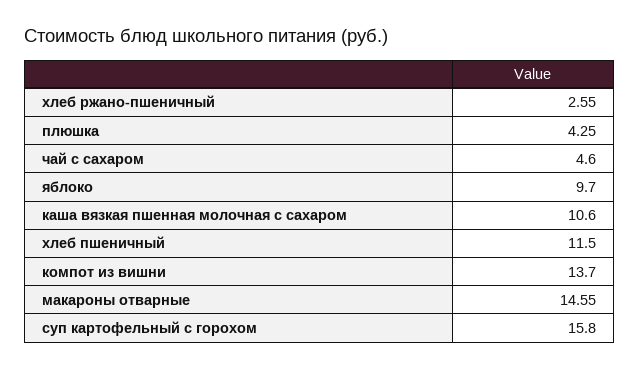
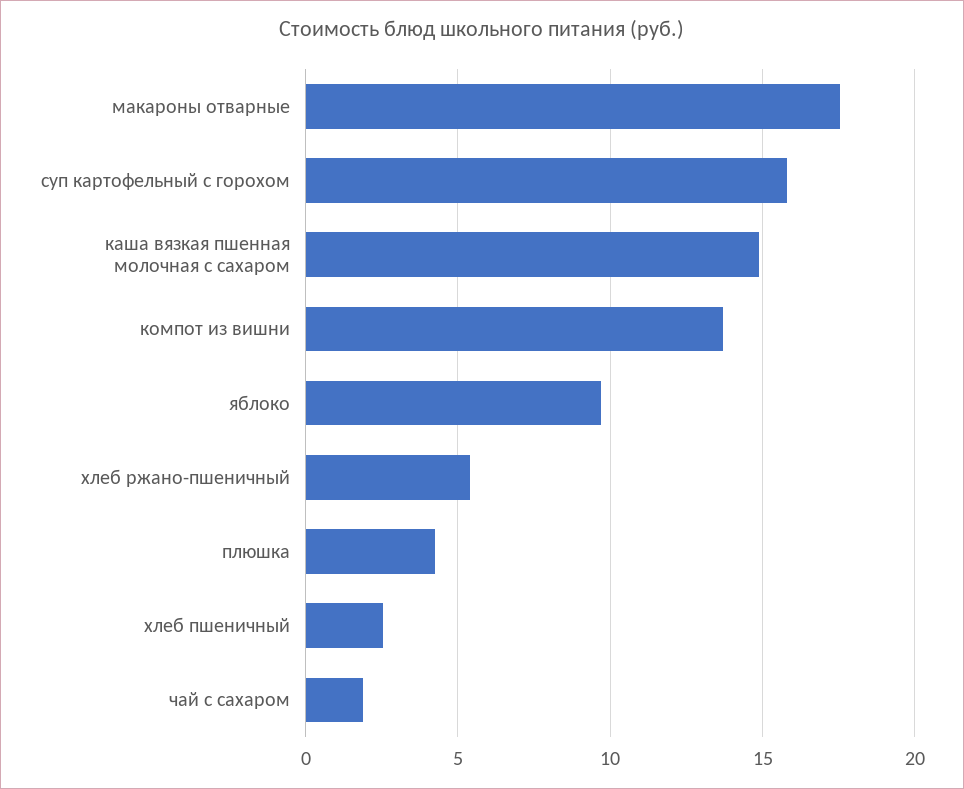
  {
-   "хлеб ржано-пшеничный": 2.55,
+   "хлеб ржано-пшеничный": 5.5,
    "плюшка": 4.25,
-   "чай с сахаром": 4.6,
+   "чай с сахаром": 2,
    "яблоко": 9.7,
-   "каша вязкая пшенная молочная с сахаром": 10.6,
+   "каша вязкая пшенная молочная с сахаром": 15,
-   "хлеб пшеничный": 11.5,
+   "хлеб пшеничный": 2.5,
    "компот из вишни": 13.7,
-   "макароны отварные": 14.55,
+   "макароны отварные": 17.5,
    "суп картофельный с горохом": 15.8
  }

